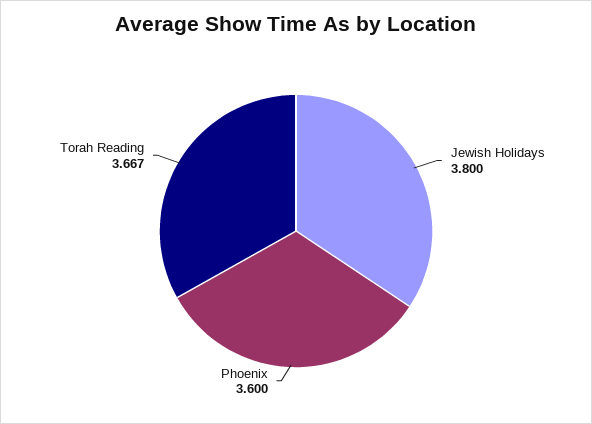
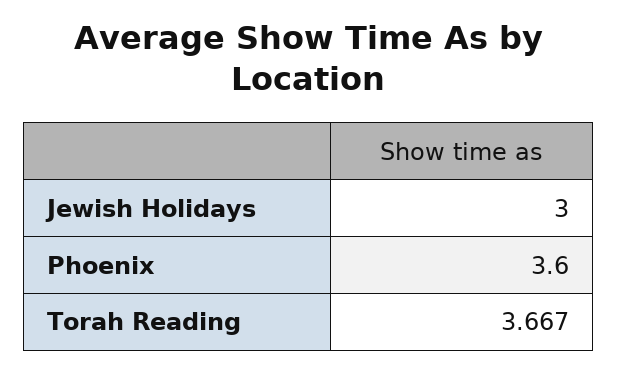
  {
-   "Jewish Holidays": 3.8,
+   "Jewish Holidays": 3,
    "Phoenix": 3.6,
    "Torah Reading": 3.667
  }

